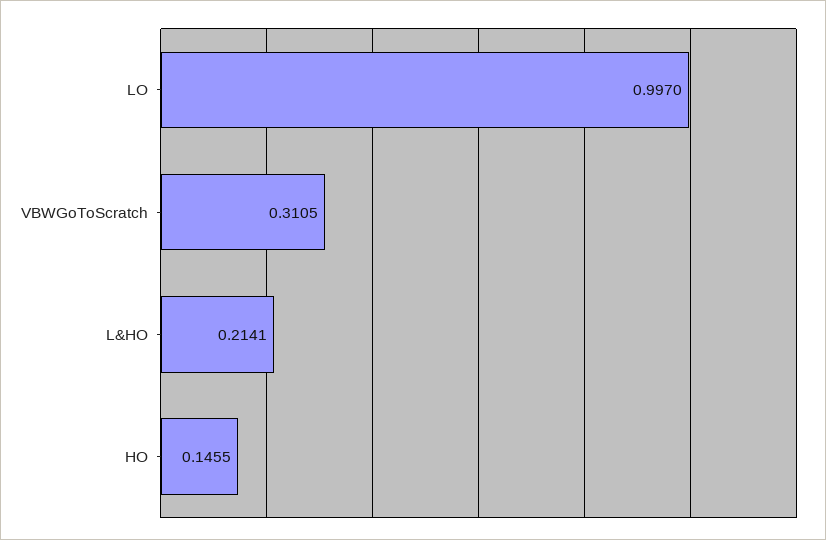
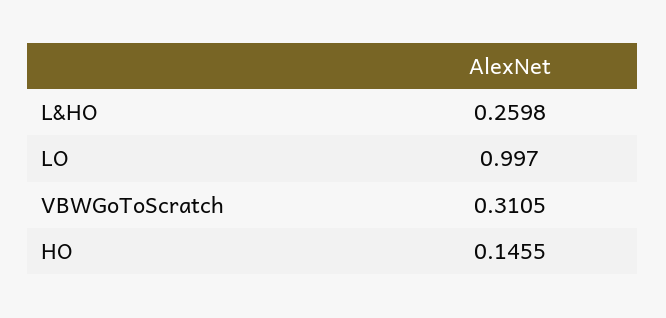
  {
    "LO": 0.997,
    "VBWGoToScratch": 0.3105,
-   "L&HO": 0.2141,
+   "L&HO": 0.2598,
    "HO": 0.1455
  }

